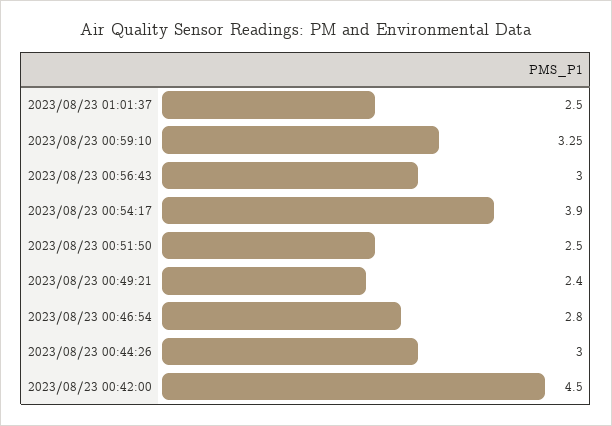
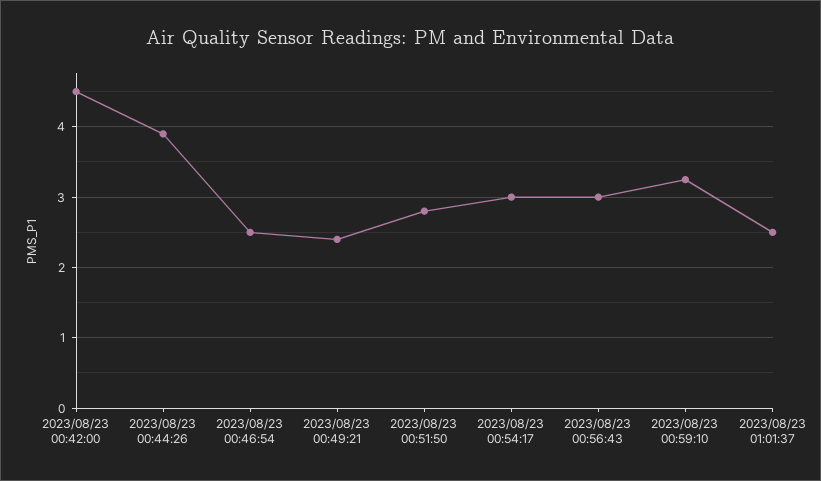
  {
    "2023/08/23 01:01:37": 2.5,
    "2023/08/23 00:59:10": 3.25,
    "2023/08/23 00:56:43": 3,
-   "2023/08/23 00:54:17": 3.9,
+   "2023/08/23 00:54:17": 3,
-   "2023/08/23 00:51:50": 2.5,
+   "2023/08/23 00:51:50": 2.8,
    "2023/08/23 00:49:21": 2.4,
-   "2023/08/23 00:46:54": 2.8,
+   "2023/08/23 00:46:54": 2.5,
-   "2023/08/23 00:44:26": 3,
+   "2023/08/23 00:44:26": 3.9,
    "2023/08/23 00:42:00": 4.5
  }

